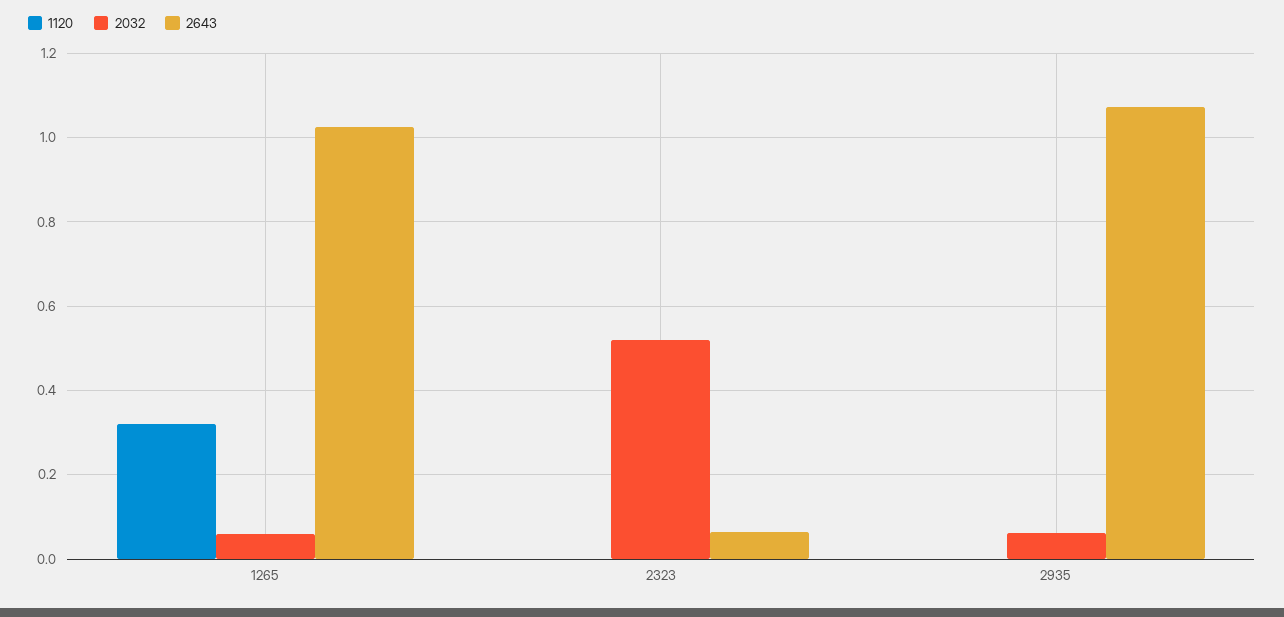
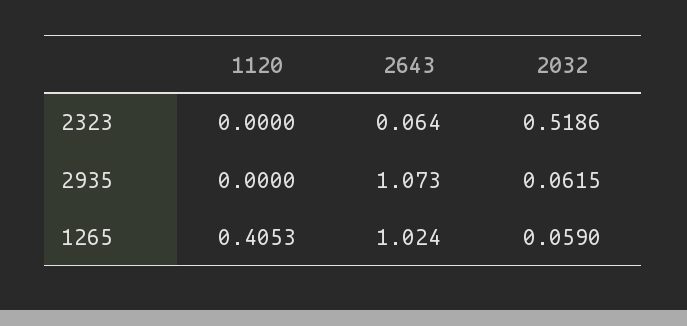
  {
    "1120": {
-     "1265": 0.32,
+     "1265": 0.4053,
      "2323": 0,
      "2935": 0
    },
    "2032": {
      "1265": 0.059,
      "2323": 0.5186,
      "2935": 0.0615
    },
    "2643": {
      "1265": 1.024,
      "2323": 0.064,
      "2935": 1.073
    }
  }

